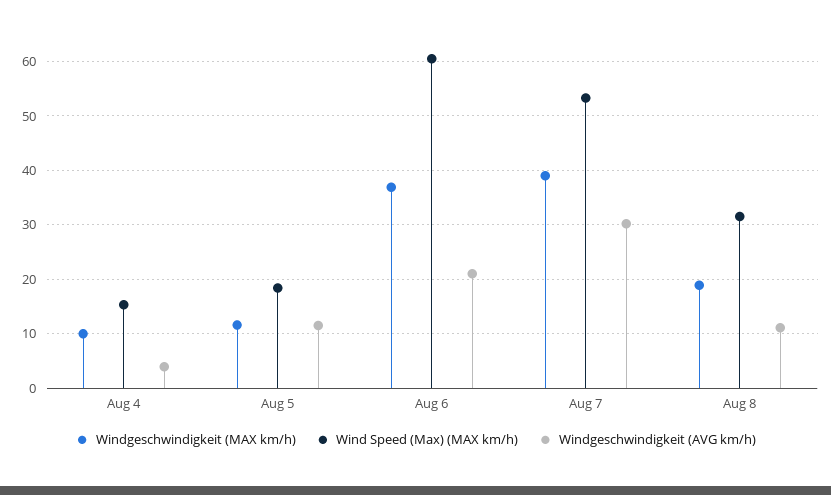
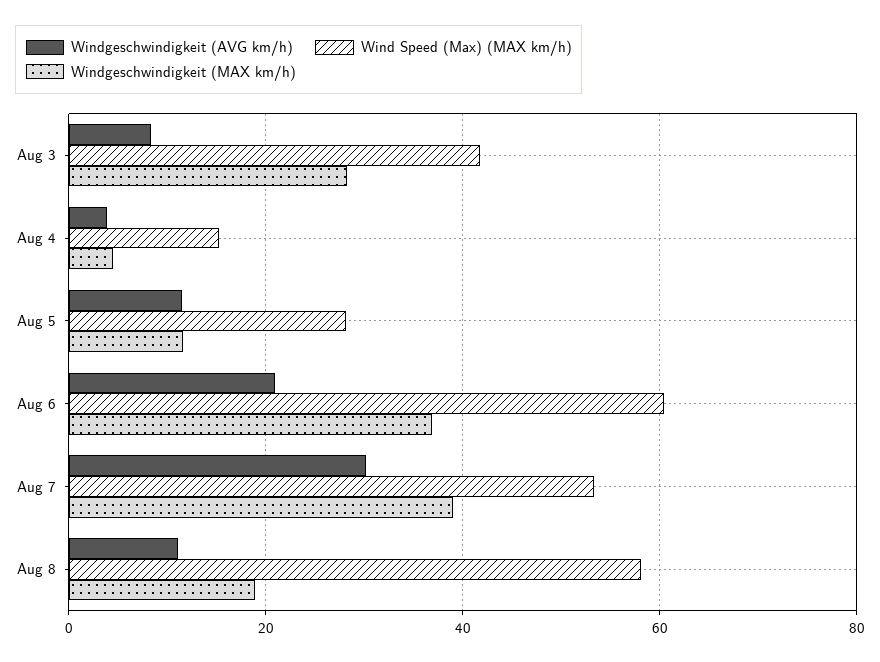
  {
    "Windgeschwindigkeit (MAX km/h)": {
-     "Aug 4": 10,
+     "Aug 4": 4,
      "Aug 5": 12,
      "Aug 6": 36,
      "Aug 7": 40,
-     "Aug 8": 18
+     "Aug 8": 18,
+     "Aug 3": 28
    },
    "Wind Speed (Max) (MAX km/h)": {
      "Aug 4": 16,
-     "Aug 5": 18,
+     "Aug 5": 28,
      "Aug 6": 60,
      "Aug 7": 54,
-     "Aug 8": 32
+     "Aug 8": 58,
+     "Aug 3": 42
    },
    "Windgeschwindigkeit (AVG km/h)": {
      "Aug 4": 4,
      "Aug 5": 12,
      "Aug 6": 22,
      "Aug 7": 30,
-     "Aug 8": 12
+     "Aug 8": 12,
+     "Aug 3": 8
    }
  }

